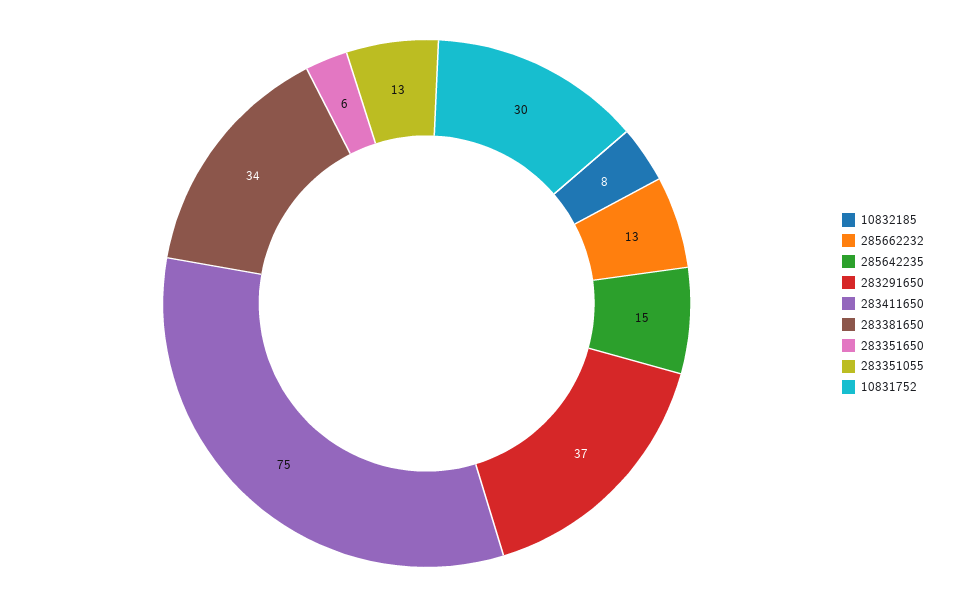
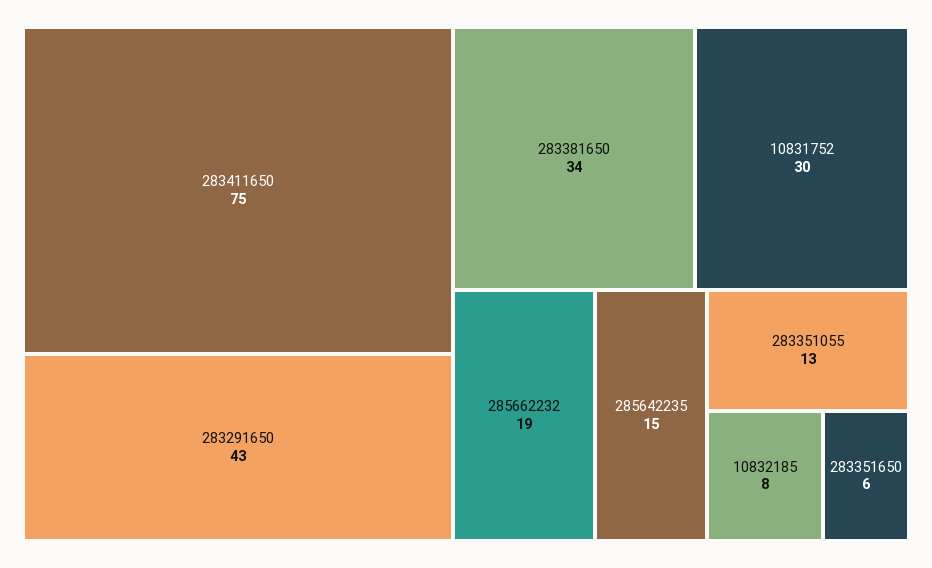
  {
    "10832185": 8,
-   "285662232": 13,
+   "285662232": 19,
    "285642235": 15,
-   "283291650": 37,
+   "283291650": 43,
    "283411650": 75,
    "283381650": 34,
    "283351650": 6,
    "283351055": 13,
    "10831752": 30
  }

